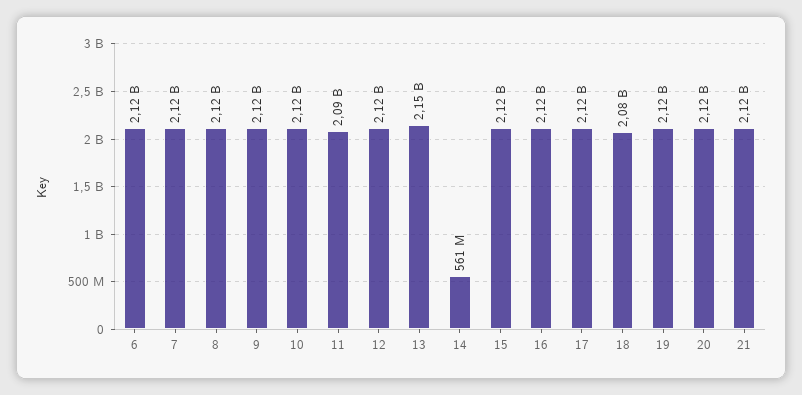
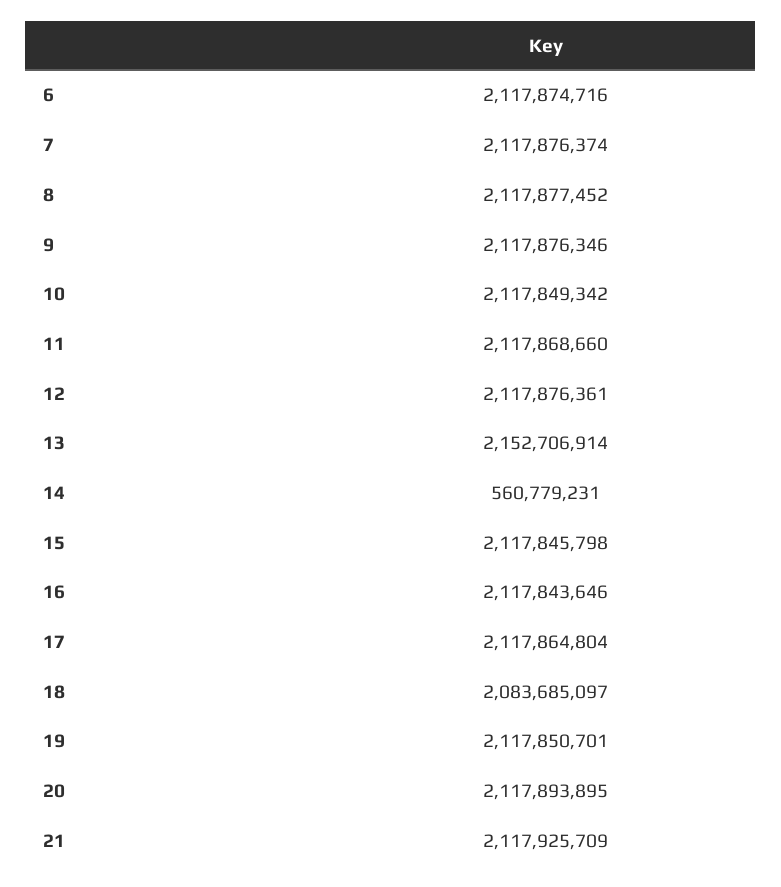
  {
    "6": 2117874716,
    "7": 2117876374,
    "8": 2117877452,
    "9": 2117876346,
    "10": 2117849342,
-   "11": 2090000000,
+   "11": 2117868660,
    "12": 2117876361,
    "13": 2152706914,
    "14": 560779231,
    "15": 2117845798,
    "16": 2117843646,
    "17": 2117864804,
    "18": 2083685097,
    "19": 2117850701,
    "20": 2117893895,
    "21": 2117925709
  }

